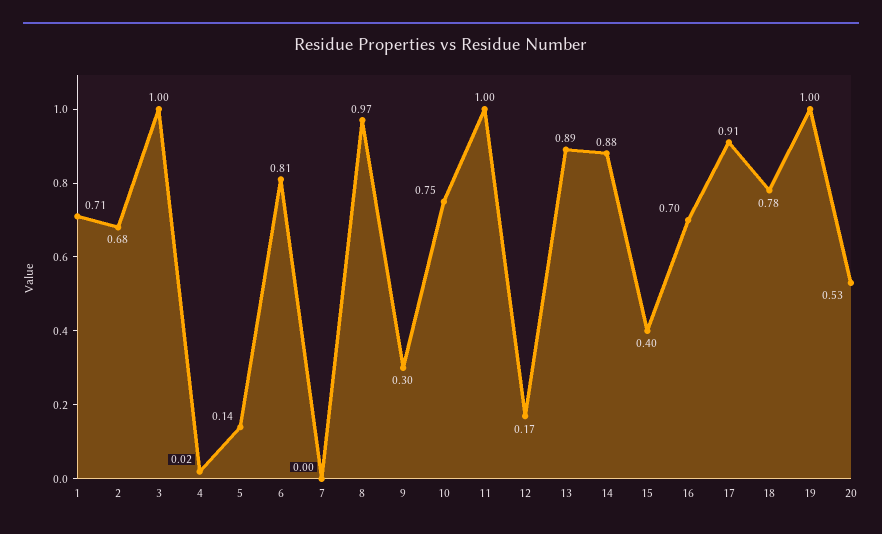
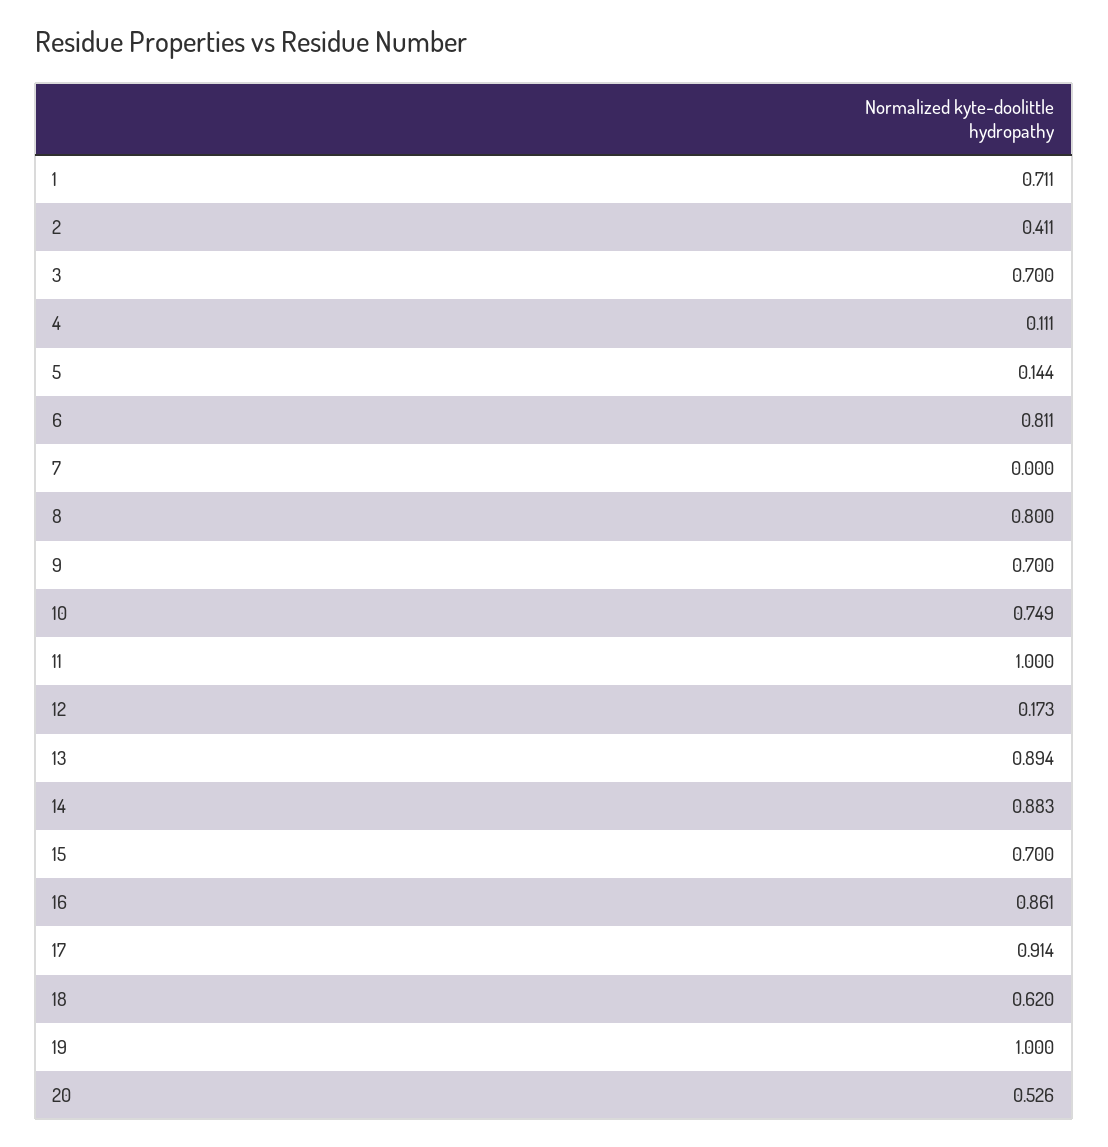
  {
    "1": 0.711,
-   "2": 0.68,
+   "2": 0.411,
-   "3": 1,
+   "3": 0.7,
-   "4": 0.02,
+   "4": 0.111,
    "5": 0.144,
    "6": 0.811,
    "7": 0,
-   "8": 0.97,
+   "8": 0.8,
-   "9": 0.3,
+   "9": 0.7,
    "10": 0.749,
    "11": 1,
    "12": 0.173,
    "13": 0.894,
    "14": 0.883,
-   "15": 0.4,
+   "15": 0.7,
-   "16": 0.7,
+   "16": 0.861,
    "17": 0.914,
-   "18": 0.78,
+   "18": 0.62,
    "19": 1,
    "20": 0.526
  }

